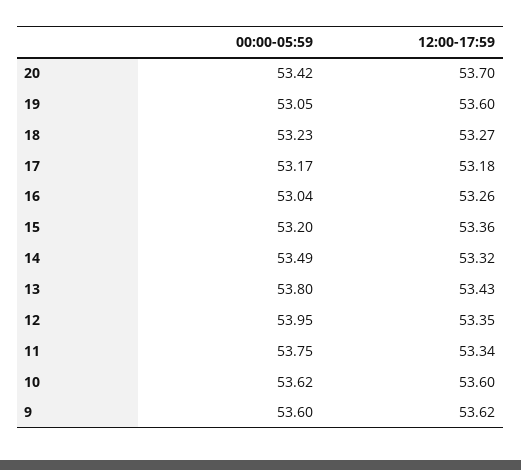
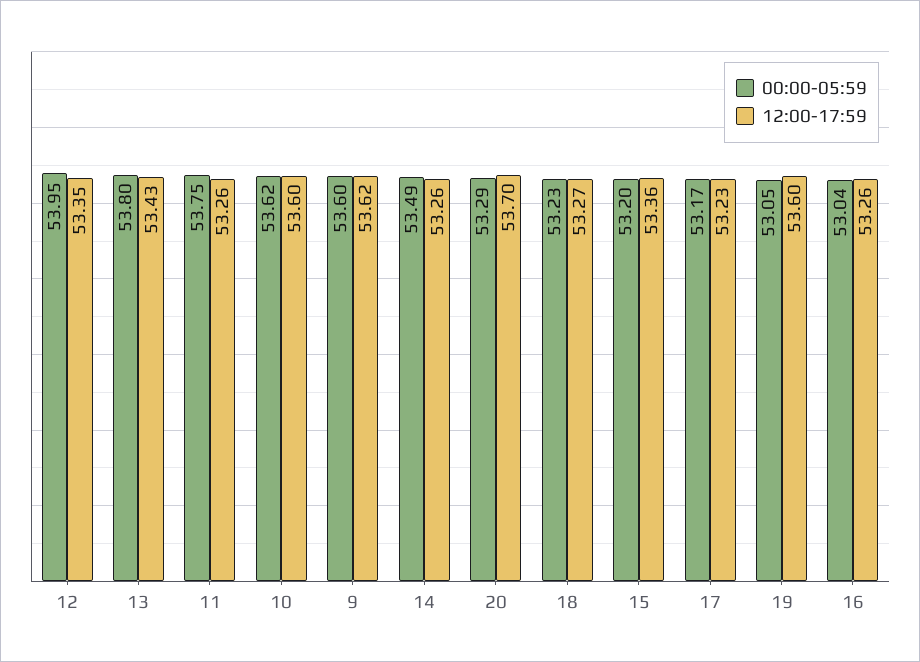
  {
    "00:00-05:59": {
-     "20": 53.42,
+     "20": 53.29,
      "19": 53.05,
      "18": 53.23,
      "17": 53.17,
      "16": 53.04,
      "15": 53.2,
      "14": 53.49,
      "13": 53.8,
      "12": 53.95,
      "11": 53.75,
      "10": 53.62,
      "9": 53.6
    },
    "12:00-17:59": {
      "20": 53.7,
      "19": 53.6,
      "18": 53.27,
-     "17": 53.18,
+     "17": 53.23,
      "16": 53.26,
      "15": 53.36,
-     "14": 53.32,
+     "14": 53.26,
      "13": 53.43,
      "12": 53.35,
-     "11": 53.34,
+     "11": 53.26,
      "10": 53.6,
      "9": 53.62
    }
  }

